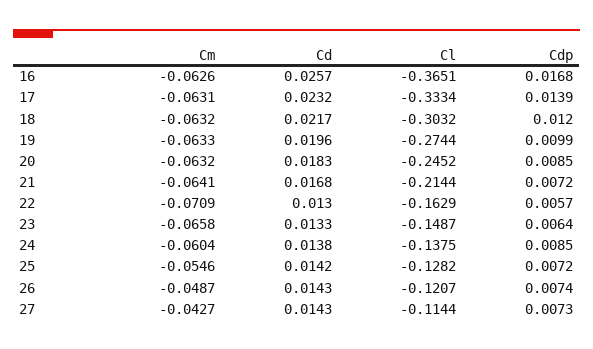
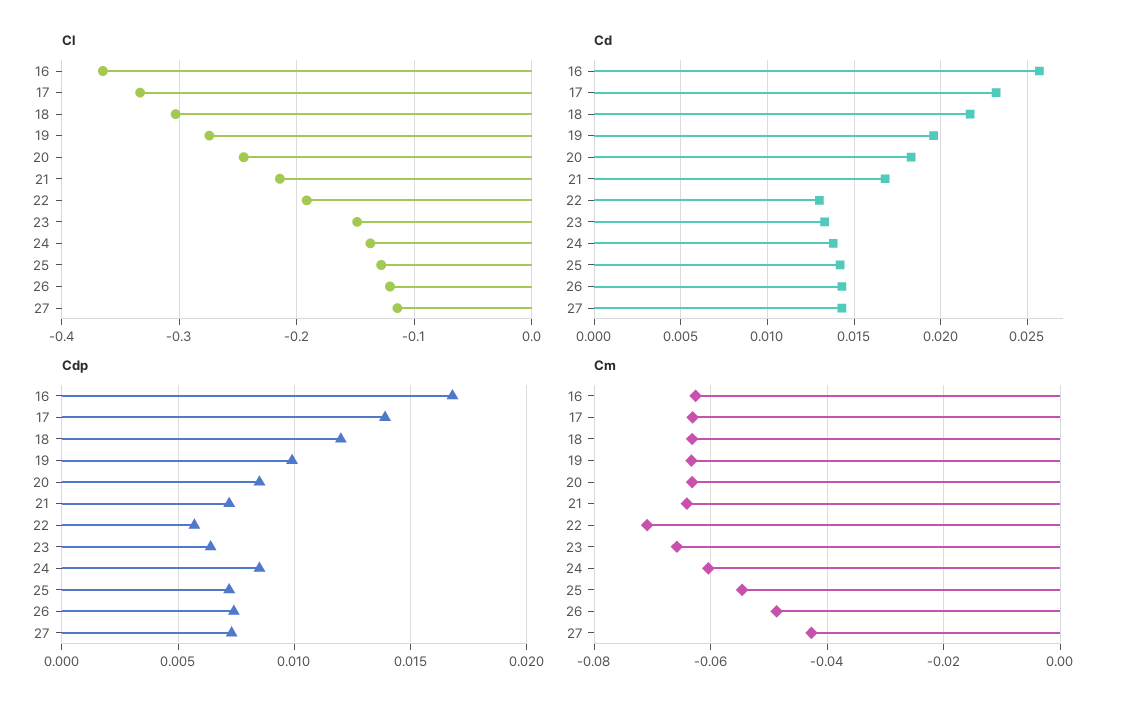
  {
    "Cm": {
      "16": -0.0626,
      "17": -0.0631,
      "18": -0.0632,
      "19": -0.0633,
      "20": -0.0632,
      "21": -0.0641,
      "22": -0.0709,
      "23": -0.0658,
      "24": -0.0604,
      "25": -0.0546,
      "26": -0.0487,
      "27": -0.0427
    },
    "Cd": {
      "16": 0.0257,
      "17": 0.0232,
      "18": 0.0217,
      "19": 0.0196,
      "20": 0.0183,
      "21": 0.0168,
      "22": 0.013,
      "23": 0.0133,
      "24": 0.0138,
      "25": 0.0142,
      "26": 0.0143,
      "27": 0.0143
    },
    "Cl": {
      "16": -0.3651,
      "17": -0.3334,
      "18": -0.3032,
      "19": -0.2744,
      "20": -0.2452,
      "21": -0.2144,
-     "22": -0.1629,
+     "22": -0.19,
      "23": -0.1487,
      "24": -0.1375,
      "25": -0.1282,
      "26": -0.1207,
      "27": -0.1144
    },
    "Cdp": {
      "16": 0.0168,
      "17": 0.0139,
      "18": 0.012,
      "19": 0.0099,
      "20": 0.0085,
      "21": 0.0072,
      "22": 0.0057,
      "23": 0.0064,
      "24": 0.0085,
      "25": 0.0072,
      "26": 0.0074,
      "27": 0.0073
    }
  }

